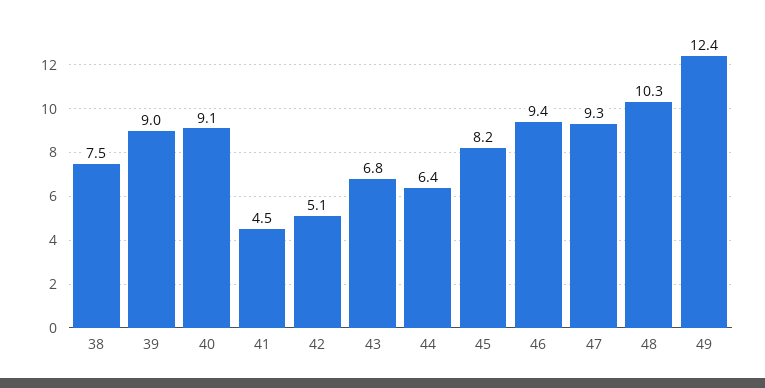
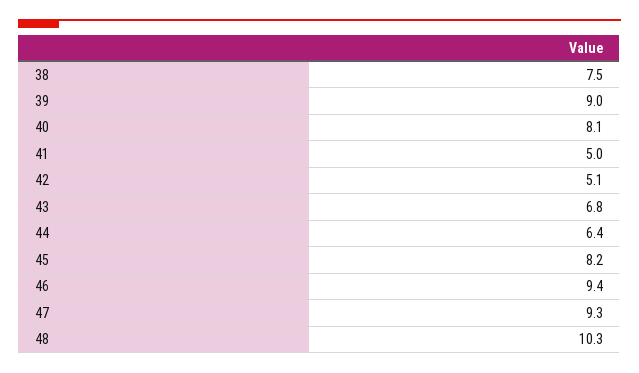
  {
    "38": 7.5,
    "39": 9,
-   "40": 9.1,
+   "40": 8.1,
-   "41": 4.5,
+   "41": 5,
    "42": 5.1,
    "43": 6.8,
    "44": 6.4,
    "45": 8.2,
    "46": 9.4,
    "47": 9.3,
-   "48": 10.3,
+   "48": 10.3
-   "49": 12.4
  }

